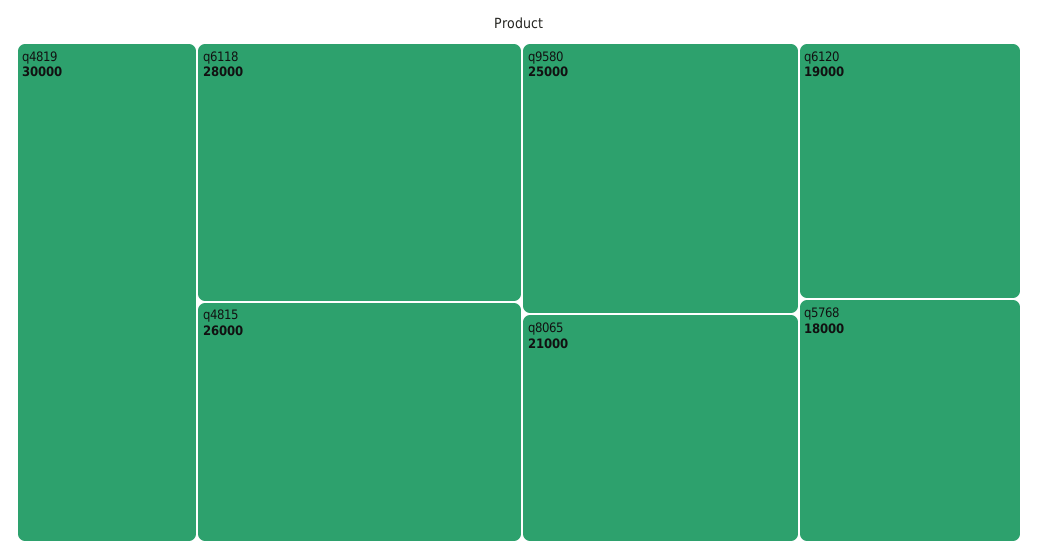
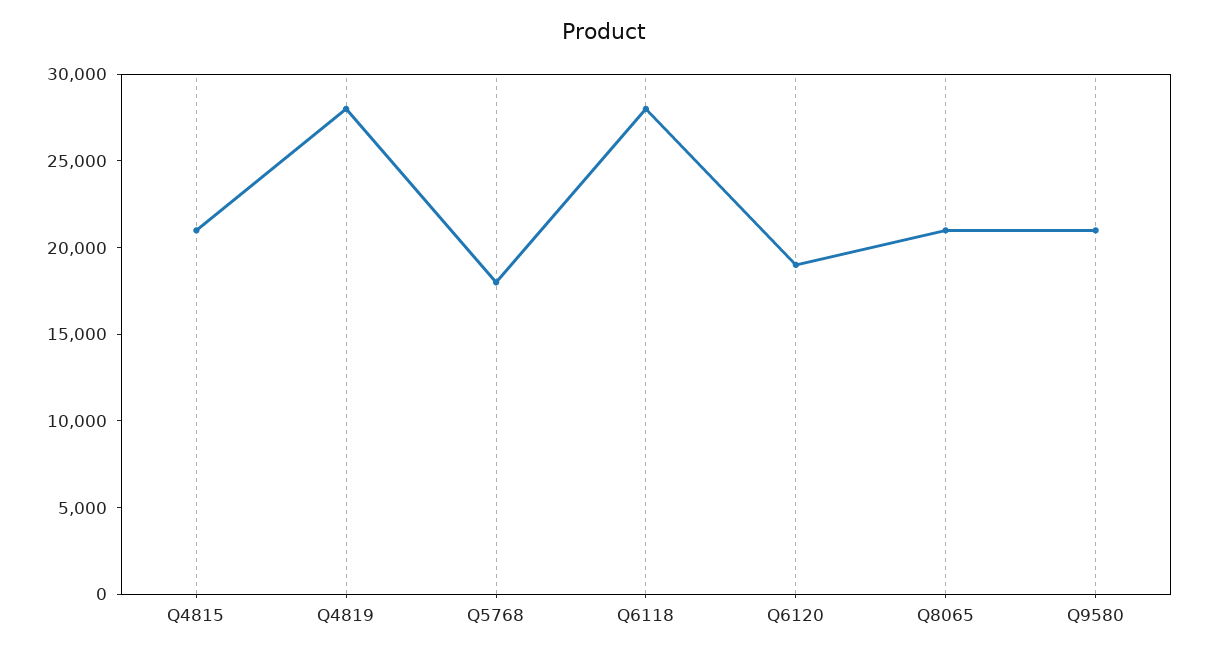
  {
-   "q4819": 30000,
+   "q4819": 28000,
    "q6118": 28000,
-   "q4815": 26000,
+   "q4815": 21000,
-   "q9580": 25000,
+   "q9580": 21000,
    "q8065": 21000,
    "q6120": 19000,
    "q5768": 18000
  }

